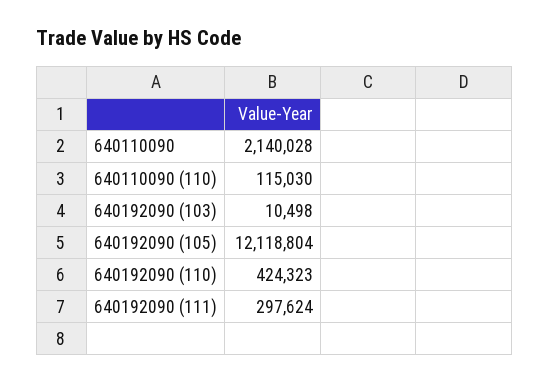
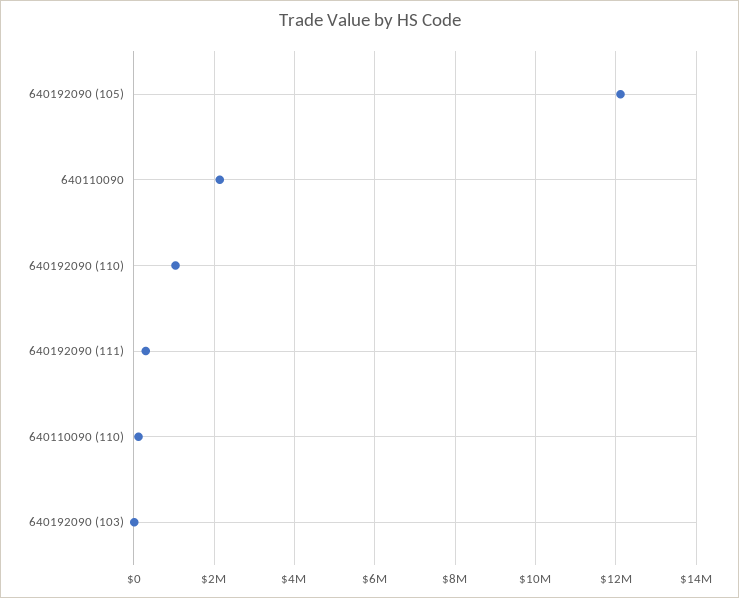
  {
    "640110090": 2140028,
    "640110090 (110)": 115030,
    "640192090 (103)": 10498,
    "640192090 (105)": 12118804,
-   "640192090 (110)": 424323,
+   "640192090 (110)": 1000000,
    "640192090 (111)": 297624
  }

